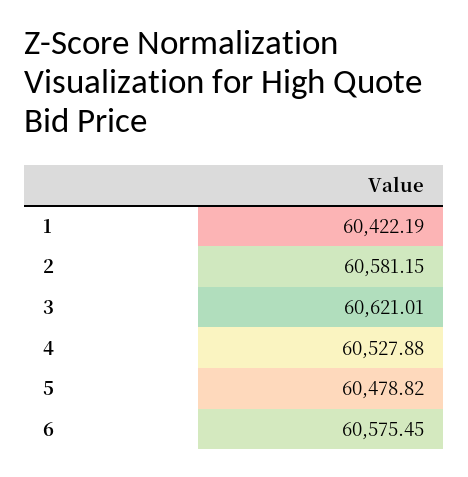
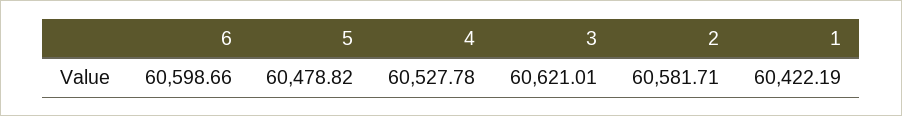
  {
    "1": 60422.19,
-   "2": 60581.15,
+   "2": 60581.71,
    "3": 60621.01,
-   "4": 60527.88,
+   "4": 60527.78,
    "5": 60478.82,
-   "6": 60575.45
+   "6": 60598.66
  }

